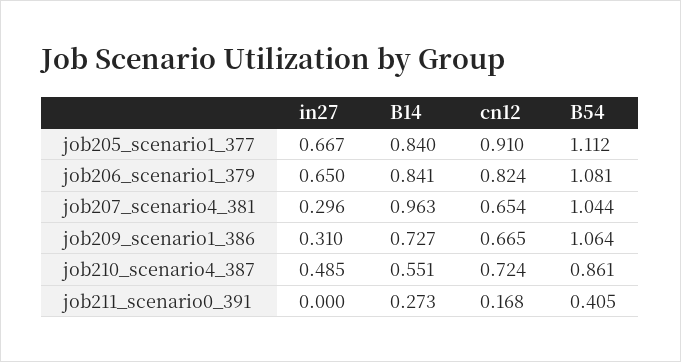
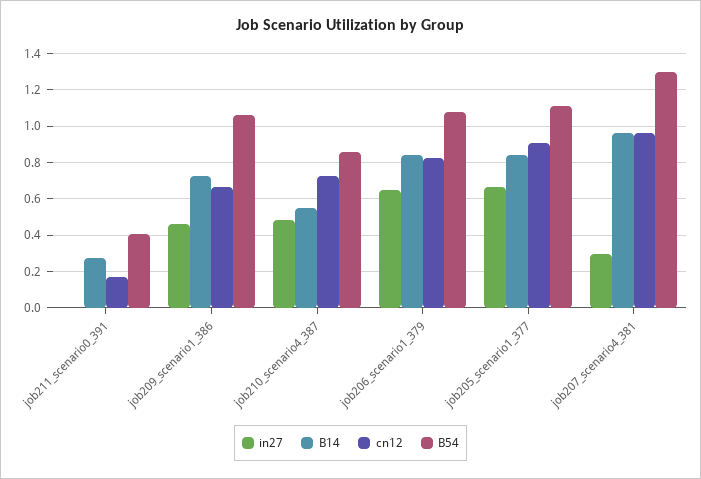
  {
    "in27": {
      "job205_scenario1_377": 0.667,
      "job206_scenario1_379": 0.65,
      "job207_scenario4_381": 0.296,
-     "job209_scenario1_386": 0.31,
+     "job209_scenario1_386": 0.45,
      "job210_scenario4_387": 0.485,
      "job211_scenario0_391": 0
    },
    "B14": {
      "job205_scenario1_377": 0.84,
      "job206_scenario1_379": 0.841,
      "job207_scenario4_381": 0.963,
      "job209_scenario1_386": 0.727,
      "job210_scenario4_387": 0.551,
      "job211_scenario0_391": 0.273
    },
    "cn12": {
      "job205_scenario1_377": 0.91,
      "job206_scenario1_379": 0.824,
-     "job207_scenario4_381": 0.654,
+     "job207_scenario4_381": 0.95,
      "job209_scenario1_386": 0.665,
      "job210_scenario4_387": 0.724,
      "job211_scenario0_391": 0.168
    },
    "B54": {
      "job205_scenario1_377": 1.112,
      "job206_scenario1_379": 1.081,
-     "job207_scenario4_381": 1.044,
+     "job207_scenario4_381": 1.3,
      "job209_scenario1_386": 1.064,
      "job210_scenario4_387": 0.861,
      "job211_scenario0_391": 0.405
    }
  }

